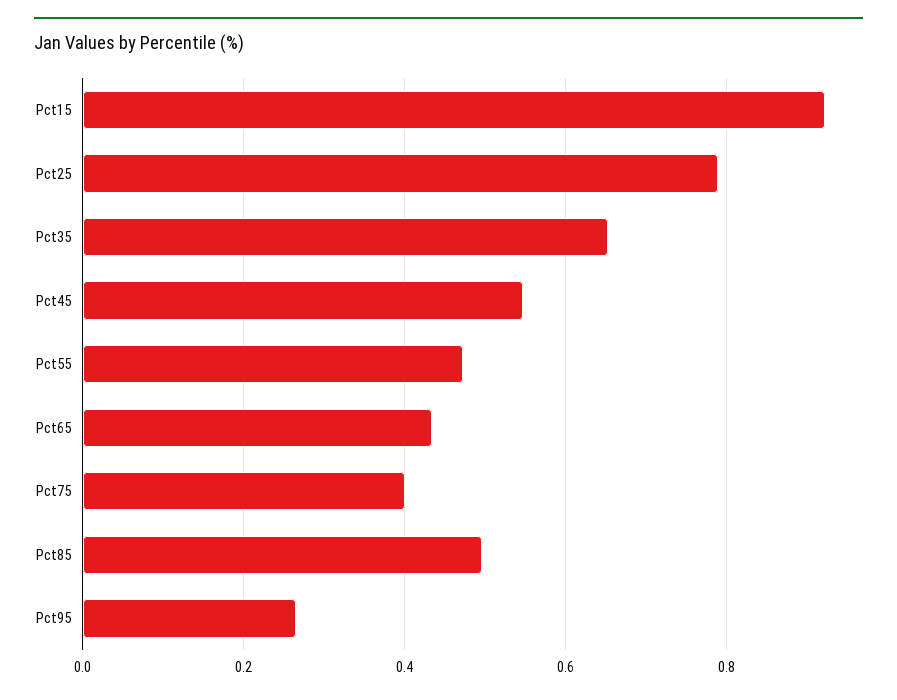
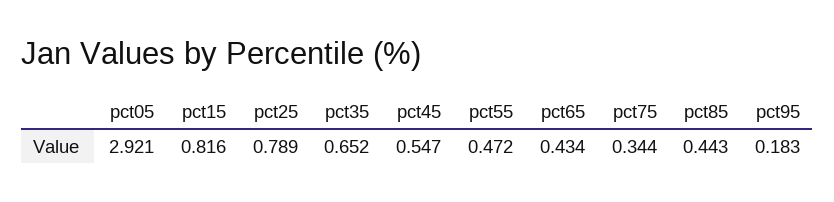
  {
-   "Pct15": 0.92,
+   "Pct15": 0.816,
    "Pct25": 0.789,
    "Pct35": 0.652,
    "Pct45": 0.547,
    "Pct55": 0.472,
    "Pct65": 0.434,
-   "Pct75": 0.4,
+   "Pct75": 0.344,
-   "Pct85": 0.5,
+   "Pct85": 0.443,
-   "Pct95": 0.26
+   "Pct95": 0.183,
+   "pct05": 2.921
  }

